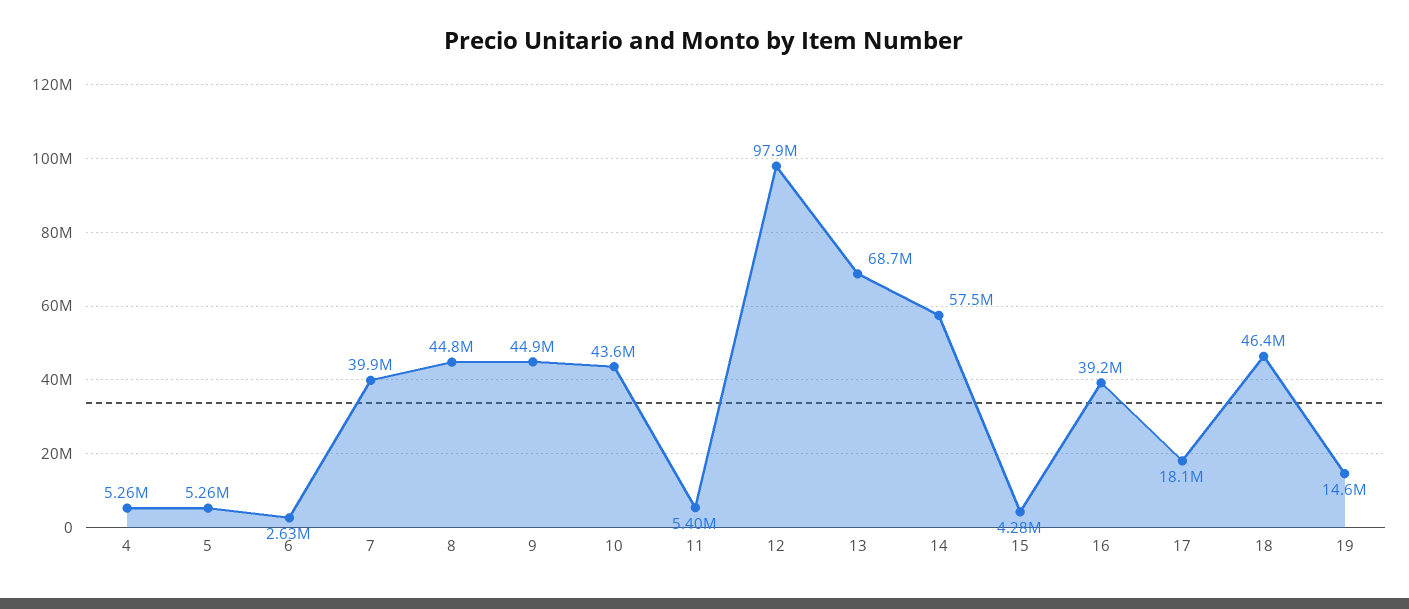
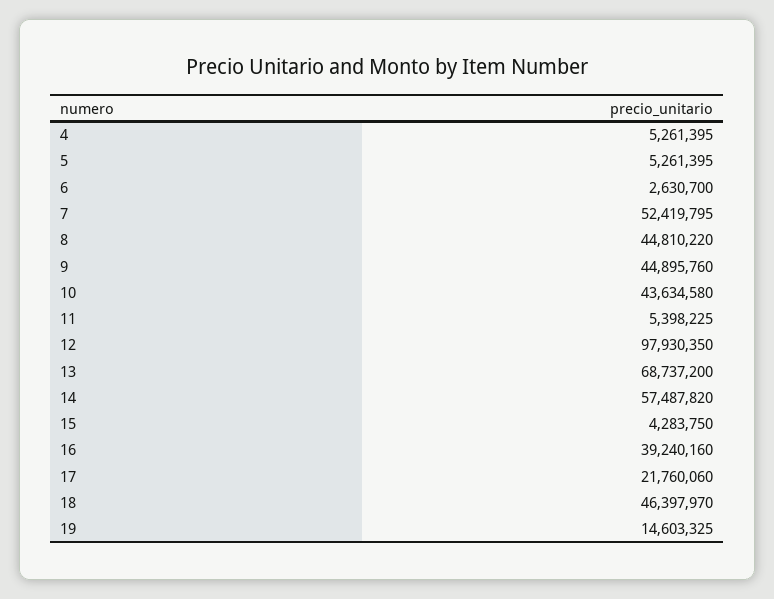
  {
    "4": 5261395,
    "5": 5261395,
    "6": 2630700,
-   "7": 39900000,
+   "7": 52419795,
    "8": 44810220,
    "9": 44895760,
    "10": 43634580,
    "11": 5398225,
    "12": 97930350,
    "13": 68737200,
    "14": 57487820,
    "15": 4283750,
    "16": 39240160,
-   "17": 18100000,
+   "17": 21760060,
    "18": 46397970,
    "19": 14603325
  }

